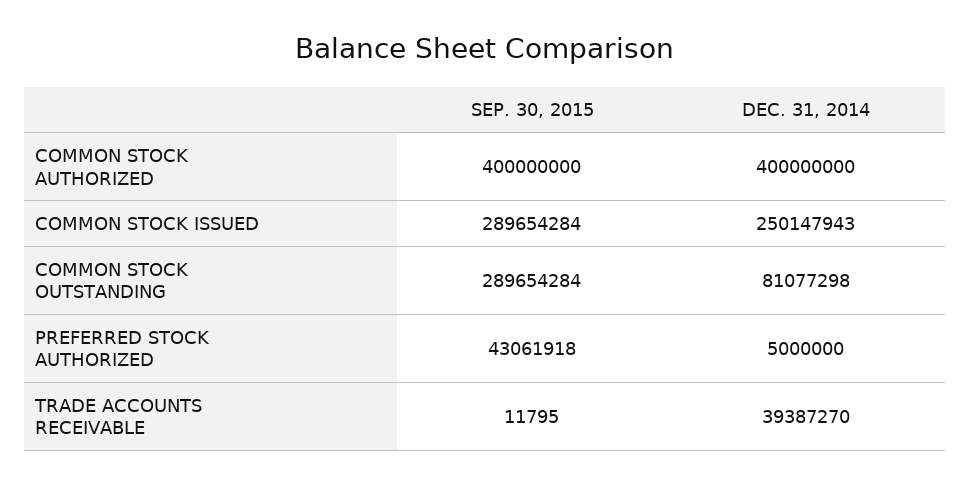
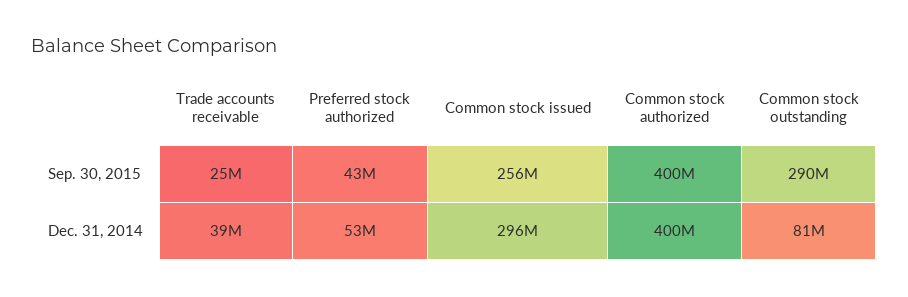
  {
    "SEP. 30, 2015": {
      "COMMON STOCK AUTHORIZED": 400000000,
-     "COMMON STOCK ISSUED": 289654284,
+     "COMMON STOCK ISSUED": 256000000,
      "COMMON STOCK OUTSTANDING": 289654284,
      "PREFERRED STOCK AUTHORIZED": 43061918,
-     "TRADE ACCOUNTS RECEIVABLE": 11795
+     "TRADE ACCOUNTS RECEIVABLE": 25000000
    },
    "DEC. 31, 2014": {
      "COMMON STOCK AUTHORIZED": 400000000,
-     "COMMON STOCK ISSUED": 250147943,
+     "COMMON STOCK ISSUED": 296000000,
      "COMMON STOCK OUTSTANDING": 81077298,
-     "PREFERRED STOCK AUTHORIZED": 5000000,
+     "PREFERRED STOCK AUTHORIZED": 53000000,
      "TRADE ACCOUNTS RECEIVABLE": 39387270
    }
  }

